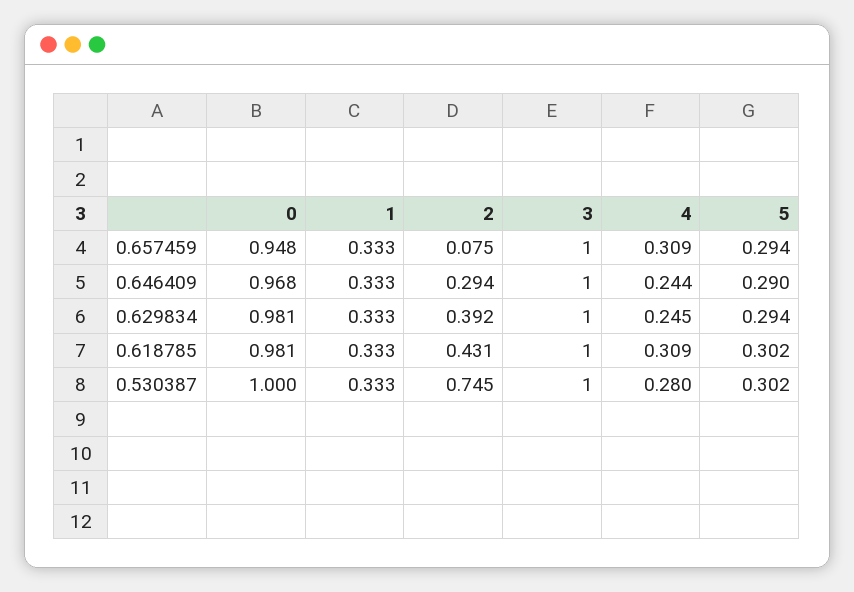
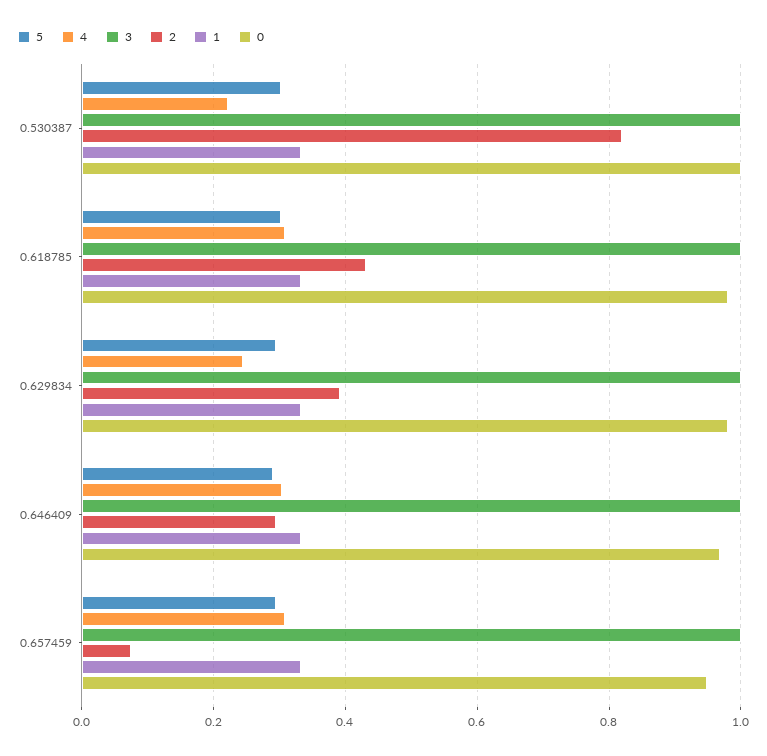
  {
    "0": {
      "0.657459": 0.948,
      "0.646409": 0.968,
      "0.629834": 0.981,
      "0.618785": 0.981,
      "0.530387": 1
    },
    "1": {
      "0.657459": 0.333,
      "0.646409": 0.333,
      "0.629834": 0.333,
      "0.618785": 0.333,
      "0.530387": 0.333
    },
    "2": {
      "0.657459": 0.075,
      "0.646409": 0.294,
      "0.629834": 0.392,
      "0.618785": 0.431,
-     "0.530387": 0.745
+     "0.530387": 0.82
    },
    "3": {
      "0.657459": 1,
      "0.646409": 1,
      "0.629834": 1,
      "0.618785": 1,
      "0.530387": 1
    },
    "4": {
      "0.657459": 0.309,
-     "0.646409": 0.244,
+     "0.646409": 0.3,
      "0.629834": 0.245,
      "0.618785": 0.309,
-     "0.530387": 0.28
+     "0.530387": 0.22
    },
    "5": {
      "0.657459": 0.294,
      "0.646409": 0.29,
      "0.629834": 0.294,
      "0.618785": 0.302,
      "0.530387": 0.302
    }
  }

